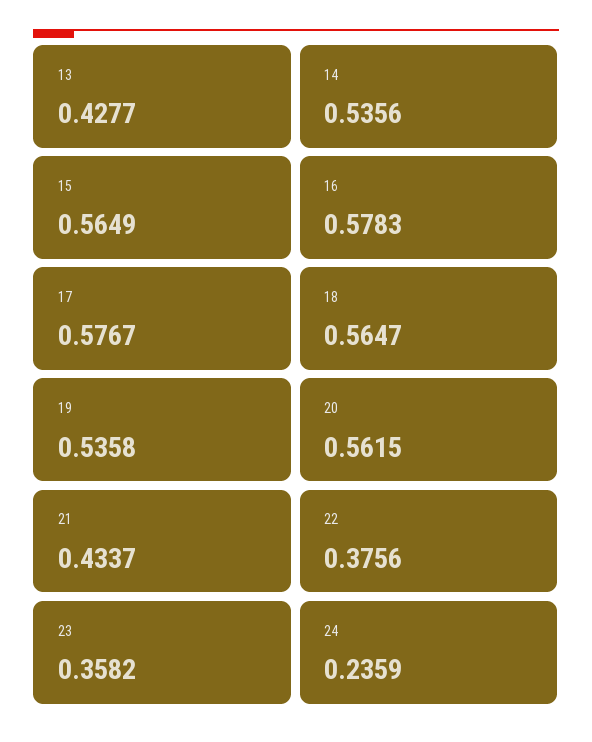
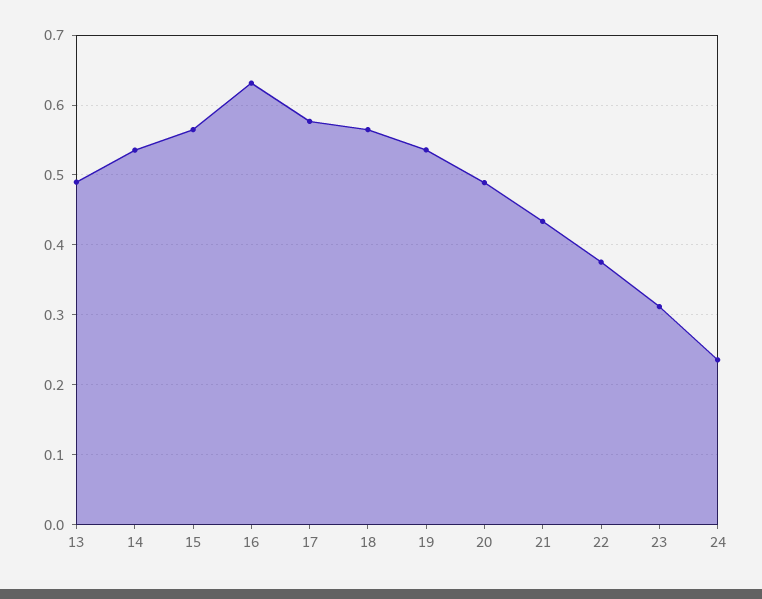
  {
-   "13": 0.4277,
+   "13": 0.49,
    "14": 0.5356,
    "15": 0.5649,
-   "16": 0.5783,
+   "16": 0.63,
    "17": 0.5767,
    "18": 0.5647,
    "19": 0.5358,
-   "20": 0.5615,
+   "20": 0.49,
    "21": 0.4337,
    "22": 0.3756,
-   "23": 0.3582,
+   "23": 0.31,
    "24": 0.2359
  }

